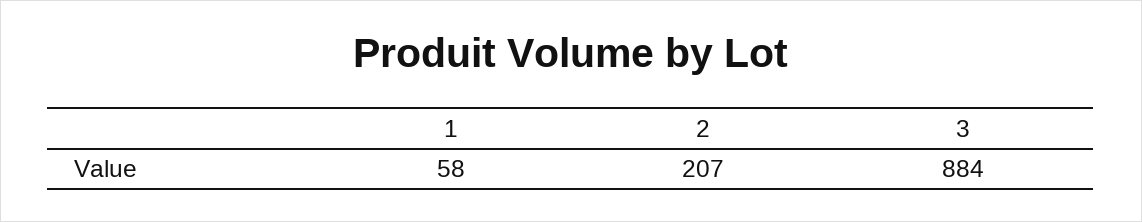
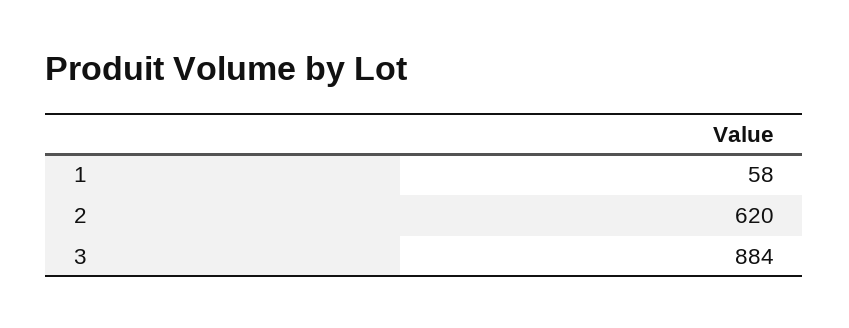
  {
    "1": 58,
-   "2": 207,
+   "2": 620,
    "3": 884
  }

